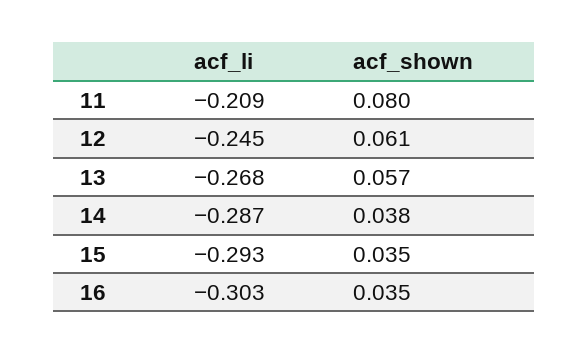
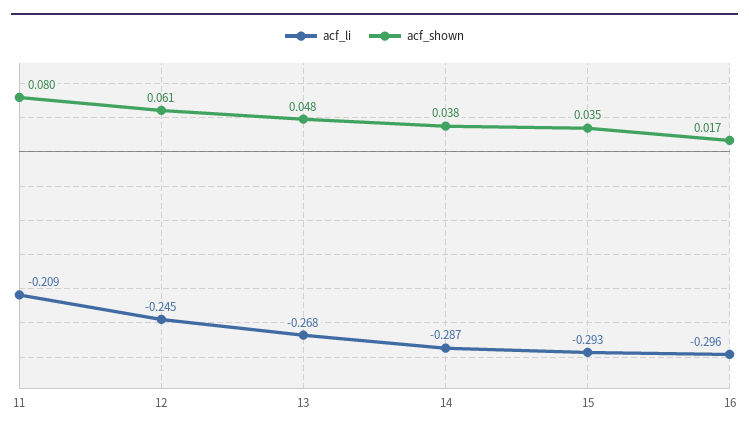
  {
    "acf_li": {
      "11": -0.209,
      "12": -0.245,
      "13": -0.268,
      "14": -0.287,
      "15": -0.293,
-     "16": -0.303
+     "16": -0.296
    },
    "acf_shown": {
      "11": 0.08,
      "12": 0.061,
-     "13": 0.057,
+     "13": 0.048,
      "14": 0.038,
      "15": 0.035,
-     "16": 0.035
+     "16": 0.017
    }
  }

